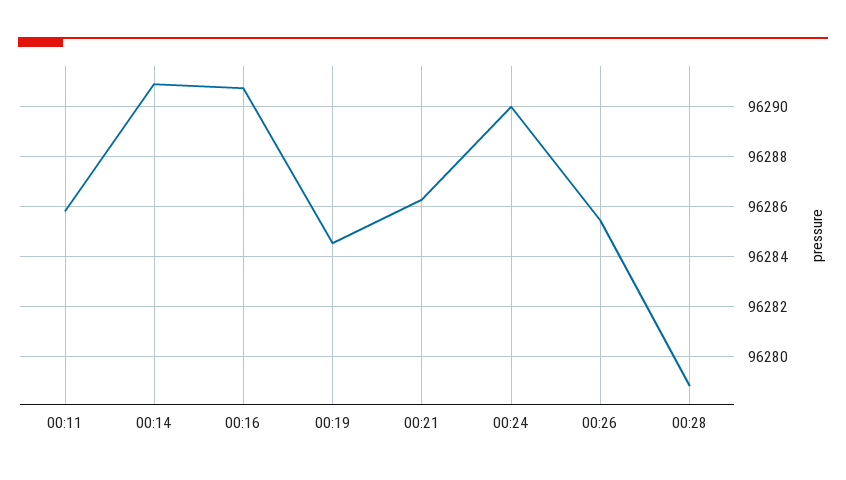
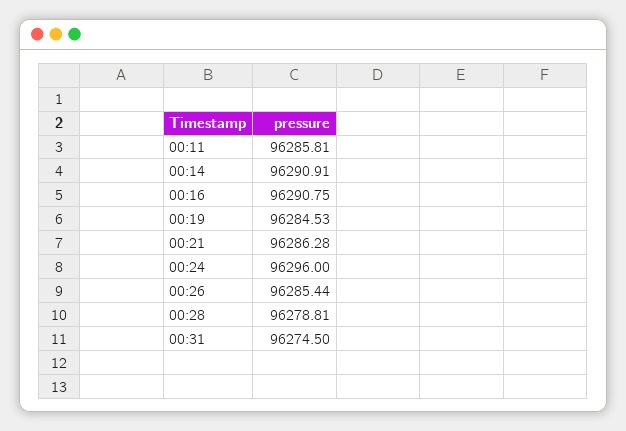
  {
    "00:11": 96285.81,
    "00:14": 96290.91,
    "00:16": 96290.75,
    "00:19": 96284.53,
    "00:21": 96286.28,
-   "00:24": 96290,
+   "00:24": 96296,
    "00:26": 96285.44,
-   "00:28": 96278.81
+   "00:28": 96278.81,
+   "00:31": 96274.5
  }

